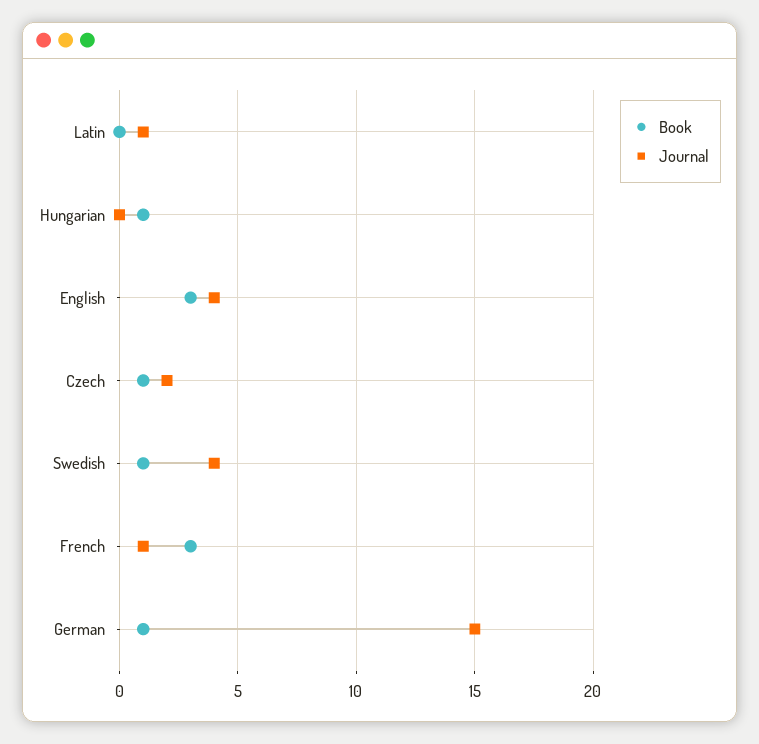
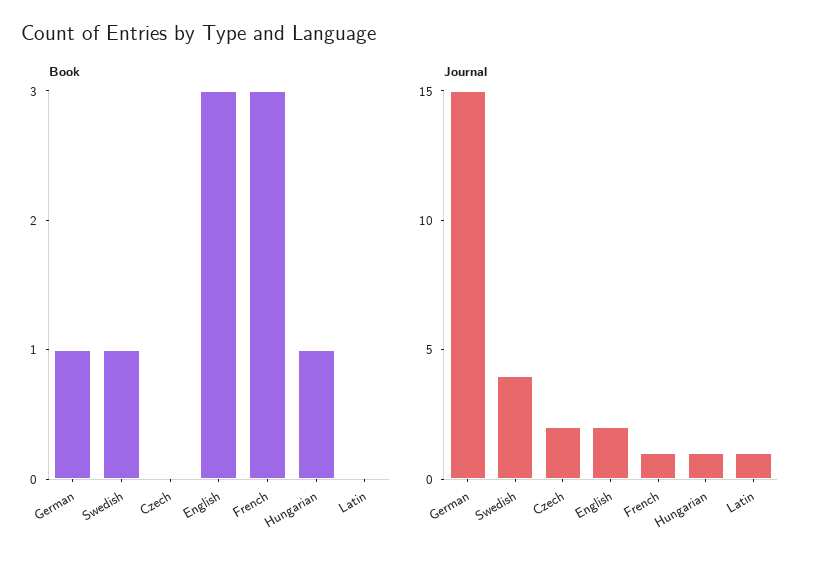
  {
    "Book": {
      "Latin": 0,
      "Hungarian": 1,
      "English": 3,
-     "Czech": 1,
+     "Czech": 0,
      "Swedish": 1,
      "French": 3,
      "German": 1
    },
    "Journal": {
      "Latin": 1,
-     "Hungarian": 0,
+     "Hungarian": 1,
-     "English": 4,
+     "English": 2,
      "Czech": 2,
      "Swedish": 4,
      "French": 1,
      "German": 15
    }
  }

